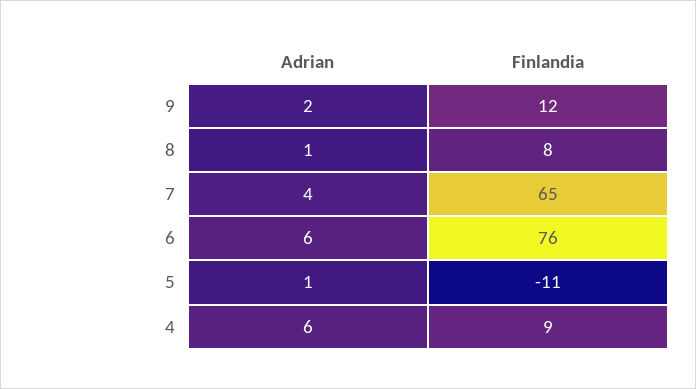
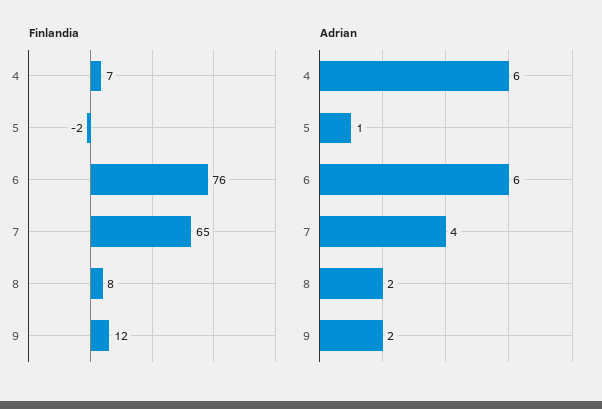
  {
    "Adrian": {
      "9": 2,
-     "8": 1,
+     "8": 2,
      "7": 4,
      "6": 6,
      "5": 1,
      "4": 6
    },
    "Finlandia": {
      "9": 12,
      "8": 8,
      "7": 65,
      "6": 76,
-     "5": -11,
+     "5": -2,
-     "4": 9
+     "4": 7
    }
  }

